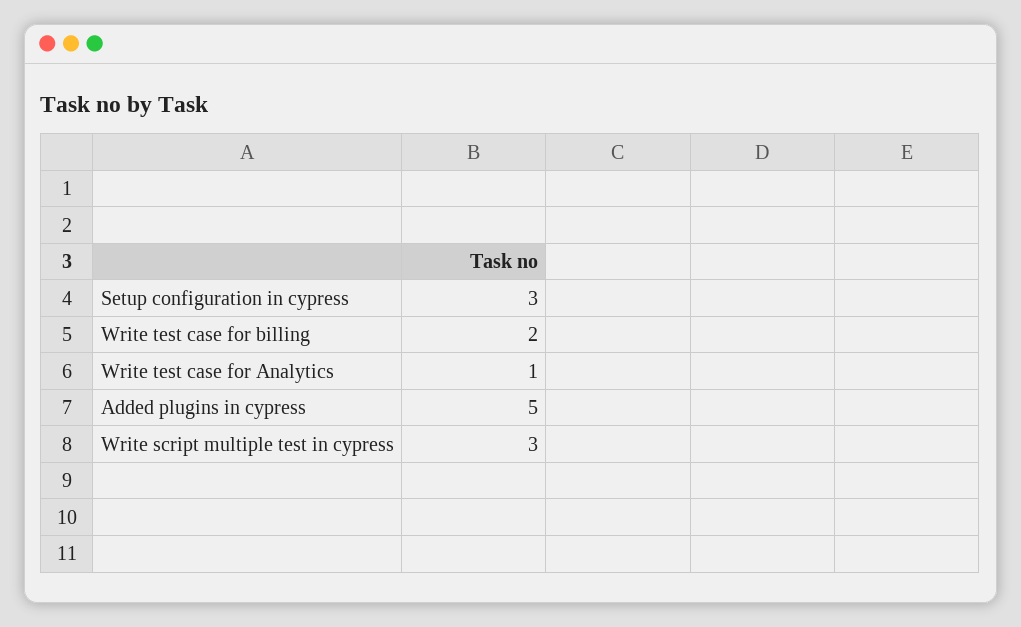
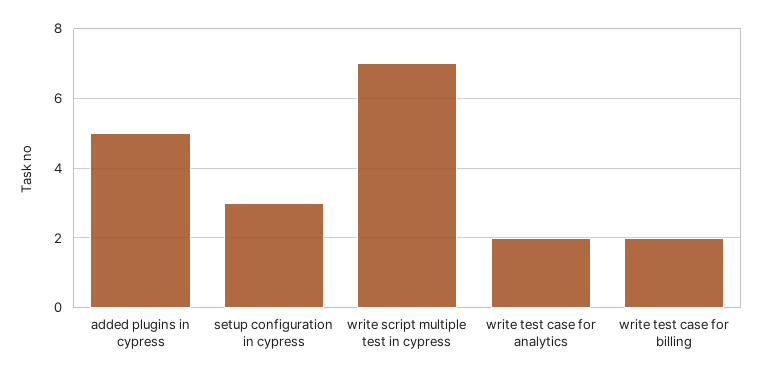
  {
    "Setup configuration in cypress": 3,
    "Write test case for billing": 2,
-   "Write test case for Analytics": 1,
+   "Write test case for Analytics": 2,
    "Added plugins in cypress": 5,
-   "Write script multiple test in cypress": 3
+   "Write script multiple test in cypress": 7
  }

